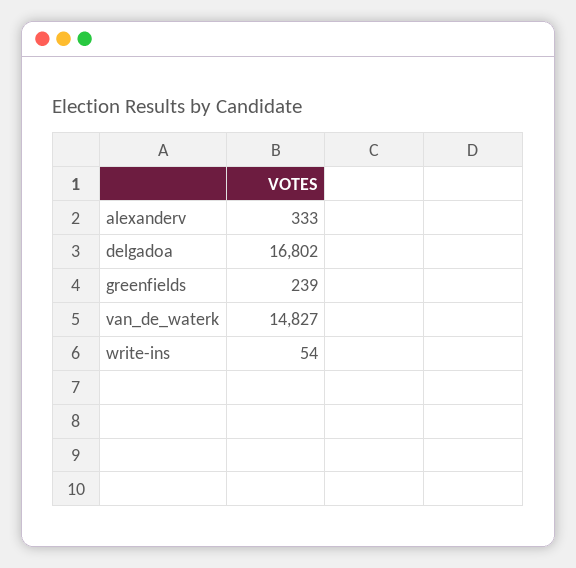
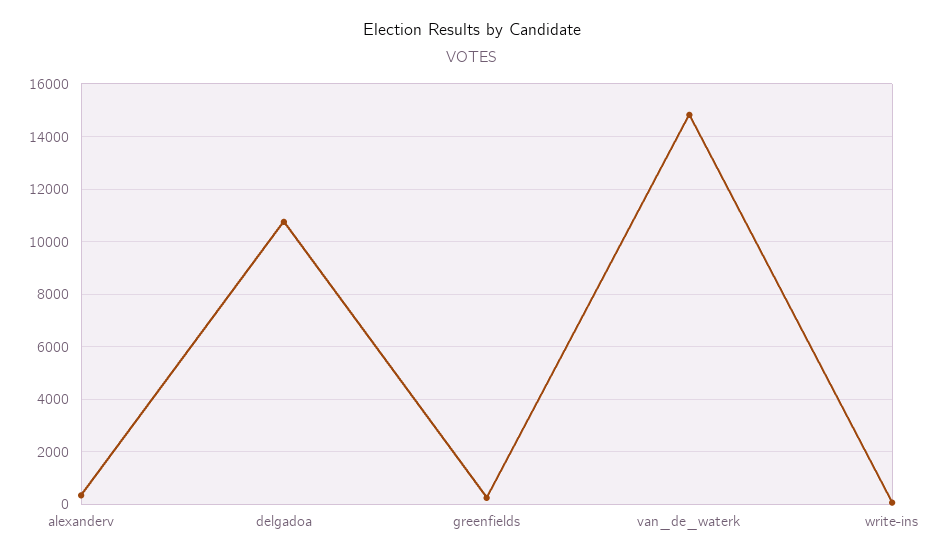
  {
    "alexanderv": 333,
-   "delgadoa": 16802,
+   "delgadoa": 10750,
    "greenfields": 239,
    "van_de_waterk": 14827,
    "write-ins": 54
  }

